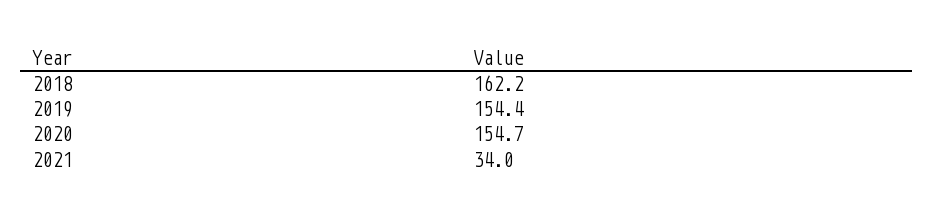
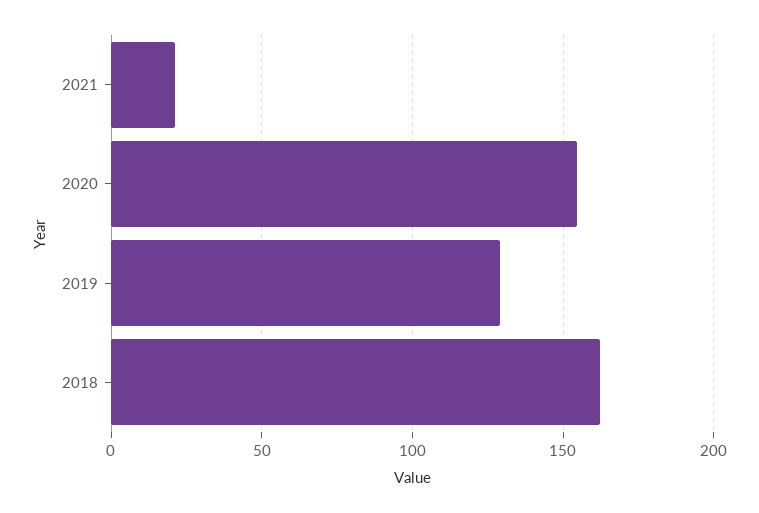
  {
    "2018": 162.2,
-   "2019": 154.4,
+   "2019": 130,
    "2020": 154.7,
-   "2021": 34
+   "2021": 20
  }

